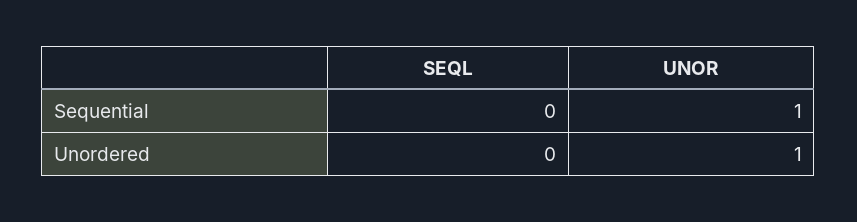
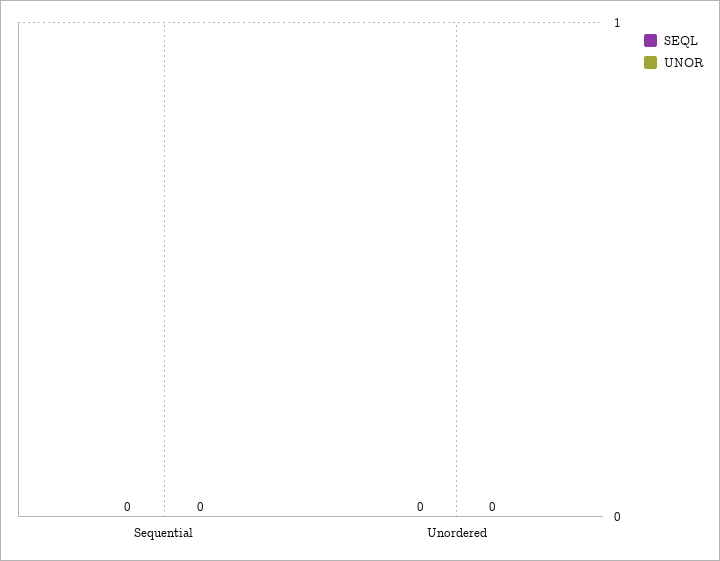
  {
    "SEQL": {
      "Sequential": 0,
      "Unordered": 0
    },
    "UNOR": {
-     "Sequential": 1,
+     "Sequential": 0,
-     "Unordered": 1
+     "Unordered": 0
    }
  }

